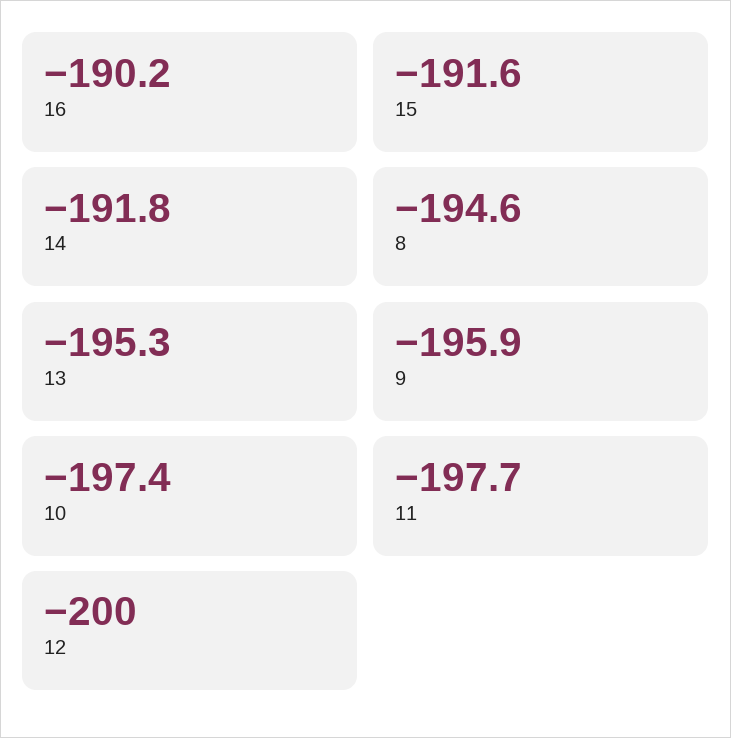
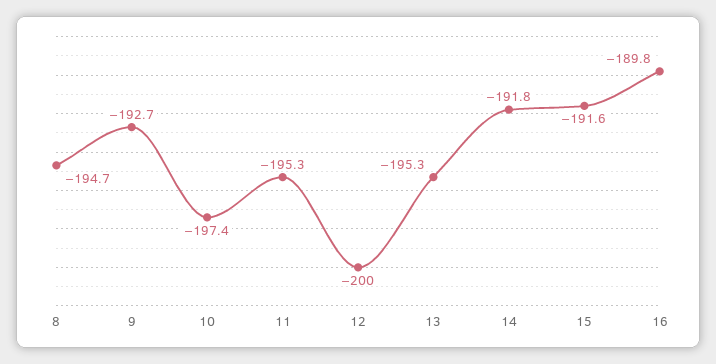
  {
-   "16": -190.2,
+   "16": -189.8,
    "15": -191.6,
    "14": -191.8,
-   "8": -194.6,
+   "8": -194.7,
    "13": -195.3,
-   "9": -195.9,
+   "9": -192.7,
    "10": -197.4,
-   "11": -197.7,
+   "11": -195.3,
    "12": -200
  }

